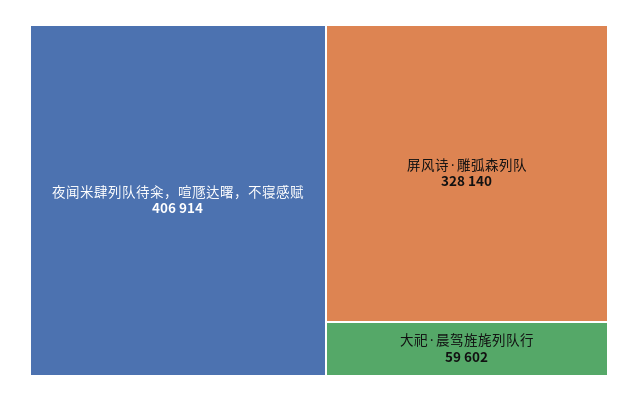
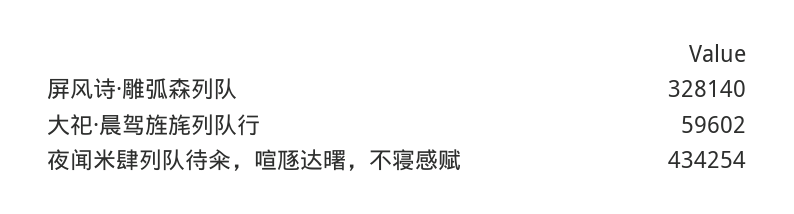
  {
-   "夜闻米肆列队待籴，喧豗达曙，不寝感赋": 406914,
+   "夜闻米肆列队待籴，喧豗达曙，不寝感赋": 434254,
    "屏风诗·雕弧森列队": 328140,
    "大祀·晨驾旌旄列队行": 59602
  }

